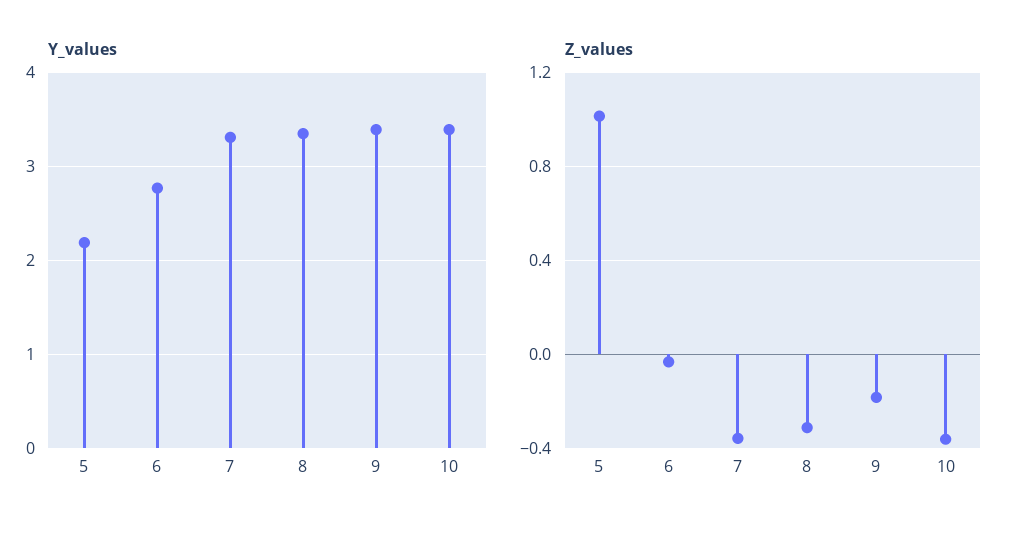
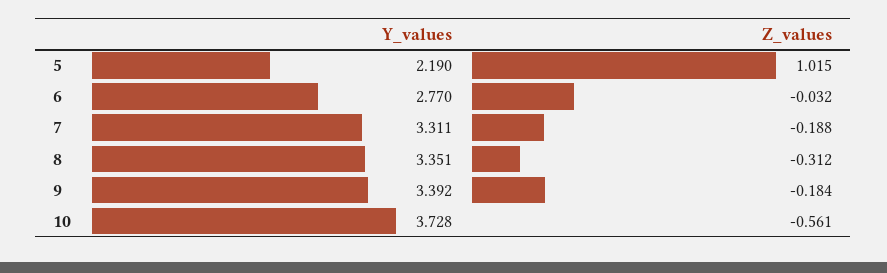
  {
    "Y_values": {
      "5": 2.19,
      "6": 2.77,
      "7": 3.311,
      "8": 3.351,
      "9": 3.392,
-     "10": 3.4
+     "10": 3.728
    },
    "Z_values": {
      "5": 1.015,
      "6": -0.032,
-     "7": -0.35,
+     "7": -0.188,
      "8": -0.312,
      "9": -0.184,
-     "10": -0.35
+     "10": -0.561
    }
  }

